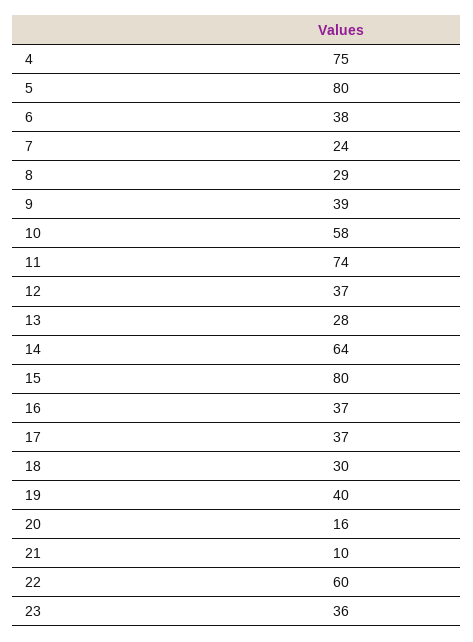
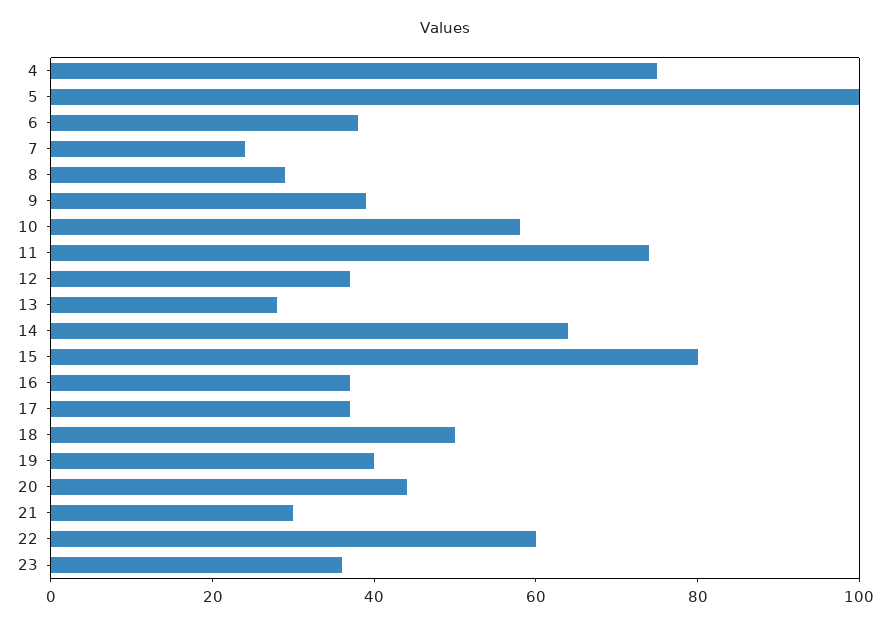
  {
    "4": 75,
-   "5": 80,
+   "5": 100,
    "6": 38,
    "7": 24,
    "8": 29,
    "9": 39,
    "10": 58,
    "11": 74,
    "12": 37,
    "13": 28,
    "14": 64,
    "15": 80,
    "16": 37,
    "17": 37,
-   "18": 30,
+   "18": 50,
    "19": 40,
-   "20": 16,
+   "20": 45,
-   "21": 10,
+   "21": 30,
    "22": 60,
    "23": 36
  }

